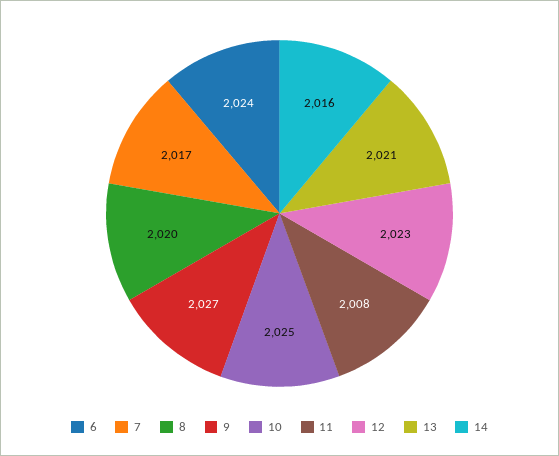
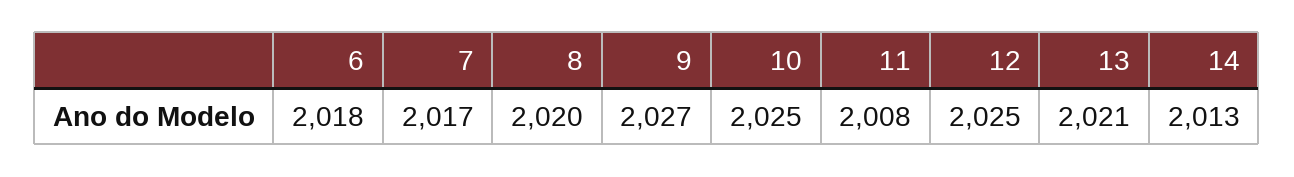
  {
-   "6": 2024,
+   "6": 2018,
    "7": 2017,
    "8": 2020,
    "9": 2027,
    "10": 2025,
    "11": 2008,
-   "12": 2023,
+   "12": 2025,
    "13": 2021,
-   "14": 2016
+   "14": 2013
  }

